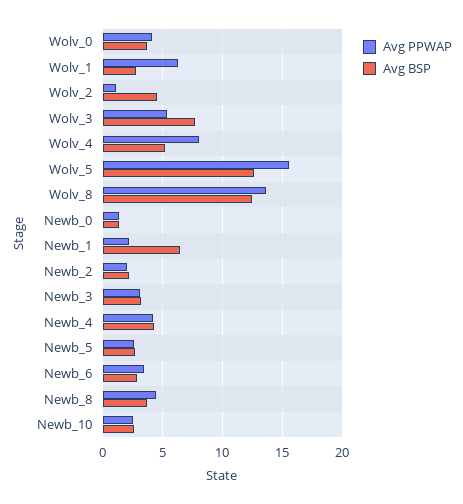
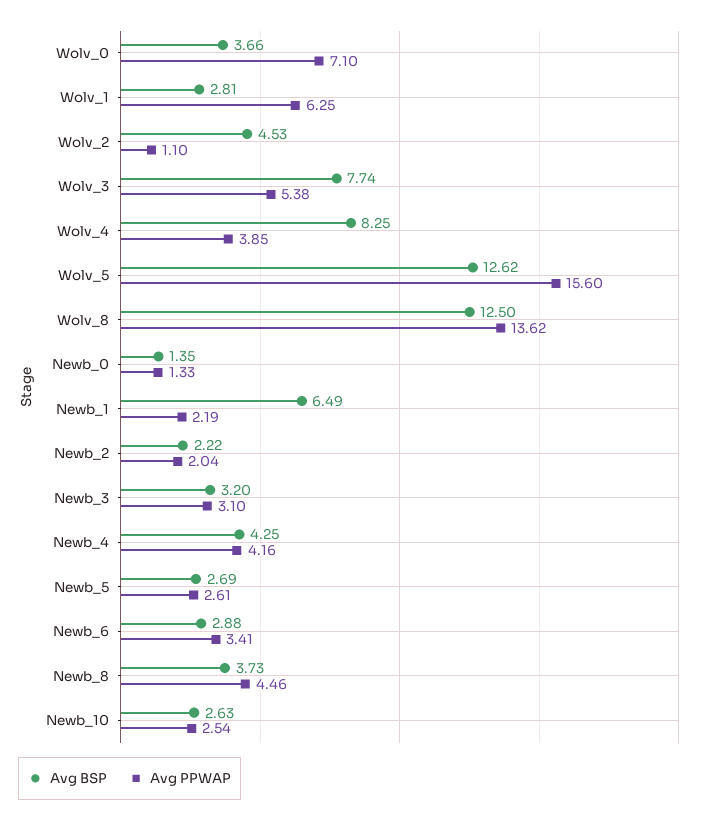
  {
    "Avg PPWAP": {
-     "Wolv_0": 4,
+     "Wolv_0": 7.1,
      "Wolv_1": 6.25,
      "Wolv_2": 1.1,
      "Wolv_3": 5.38,
-     "Wolv_4": 8,
+     "Wolv_4": 3.85,
      "Wolv_5": 15.6,
      "Wolv_8": 13.62,
      "Newb_0": 1.33,
      "Newb_1": 2.19,
      "Newb_2": 2.04,
      "Newb_3": 3.1,
      "Newb_4": 4.16,
      "Newb_5": 2.61,
      "Newb_6": 3.41,
      "Newb_8": 4.46,
      "Newb_10": 2.54
    },
    "Avg BSP": {
      "Wolv_0": 3.66,
      "Wolv_1": 2.81,
      "Wolv_2": 4.53,
      "Wolv_3": 7.74,
-     "Wolv_4": 5,
+     "Wolv_4": 8.25,
      "Wolv_5": 12.62,
      "Wolv_8": 12.5,
      "Newb_0": 1.35,
      "Newb_1": 6.49,
      "Newb_2": 2.22,
      "Newb_3": 3.2,
      "Newb_4": 4.25,
      "Newb_5": 2.69,
      "Newb_6": 2.88,
      "Newb_8": 3.73,
      "Newb_10": 2.63
    }
  }

